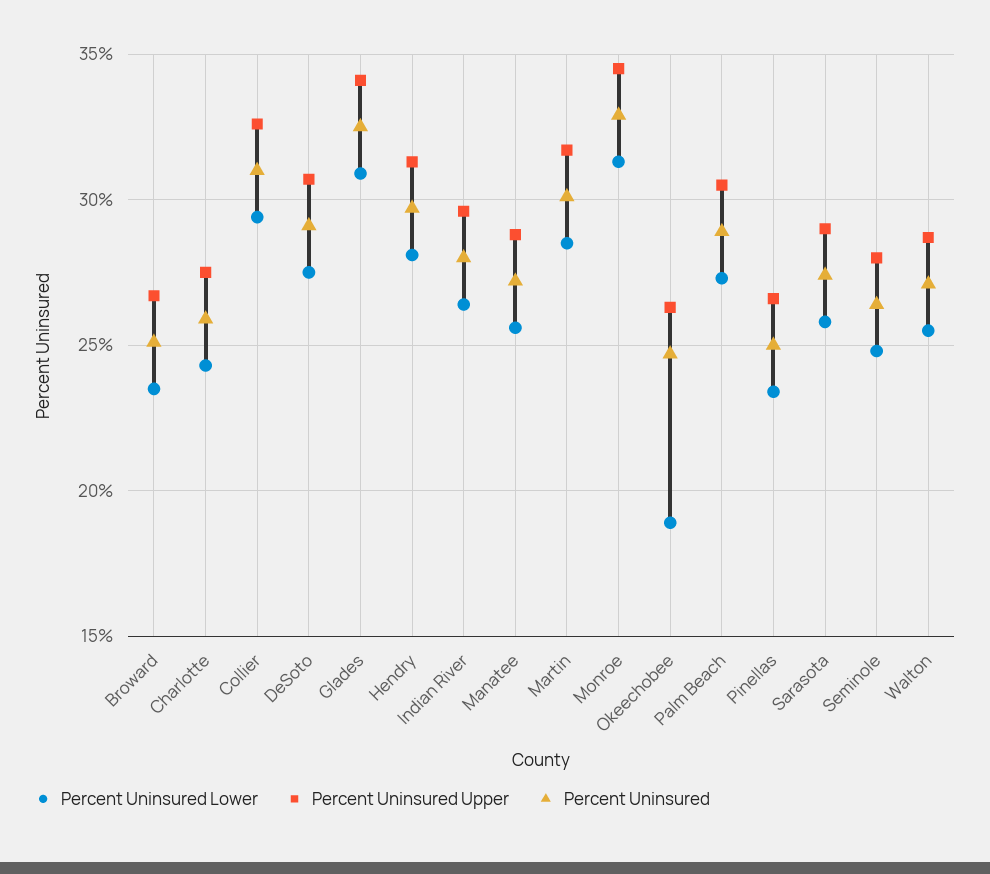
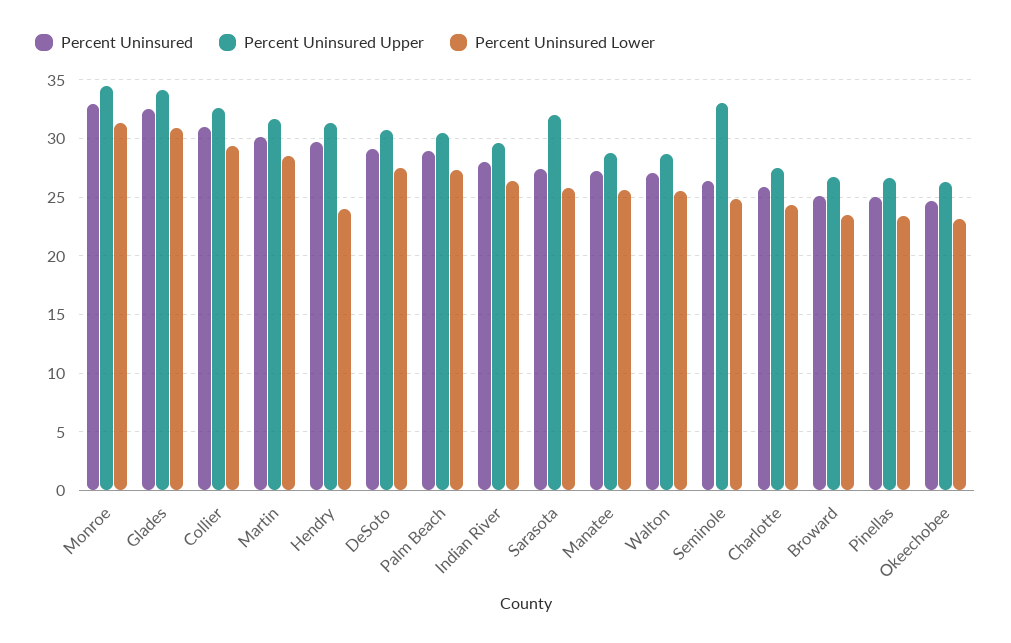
  {
    "Percent Uninsured Lower": {
      "Broward": 23.5,
      "Charlotte": 24.5,
      "Collier": 29.5,
      "DeSoto": 27.5,
      "Glades": 31,
-     "Hendry": 28,
+     "Hendry": 24,
      "Indian River": 26.5,
      "Manatee": 25.5,
      "Martin": 28.5,
      "Monroe": 31.5,
-     "Okeechobee": 19,
+     "Okeechobee": 23,
      "Palm Beach": 27.5,
      "Pinellas": 23.5,
      "Sarasota": 26,
      "Seminole": 25,
      "Walton": 25.5
    },
    "Percent Uninsured Upper": {
      "Broward": 26.5,
      "Charlotte": 27.5,
      "Collier": 32.5,
      "DeSoto": 30.5,
      "Glades": 34,
      "Hendry": 31.5,
      "Indian River": 29.5,
      "Manatee": 29,
      "Martin": 31.5,
      "Monroe": 34.5,
      "Okeechobee": 26.5,
      "Palm Beach": 30.5,
      "Pinellas": 26.5,
-     "Sarasota": 29,
+     "Sarasota": 32,
-     "Seminole": 28,
+     "Seminole": 33,
      "Walton": 28.5
    },
    "Percent Uninsured": {
      "Broward": 25,
      "Charlotte": 26,
      "Collier": 31,
      "DeSoto": 29,
      "Glades": 32.5,
      "Hendry": 29.5,
      "Indian River": 28,
      "Manatee": 27,
      "Martin": 30,
      "Monroe": 33,
      "Okeechobee": 24.5,
      "Palm Beach": 29,
      "Pinellas": 25,
      "Sarasota": 27.5,
      "Seminole": 26.5,
      "Walton": 27
    }
  }

